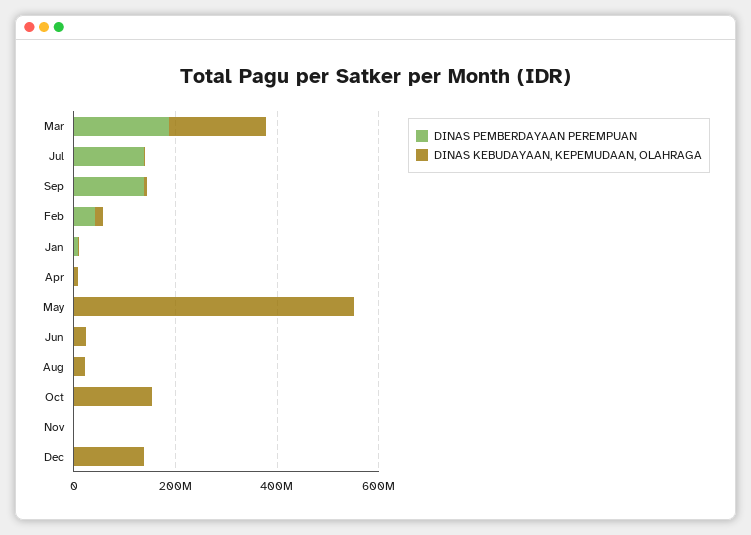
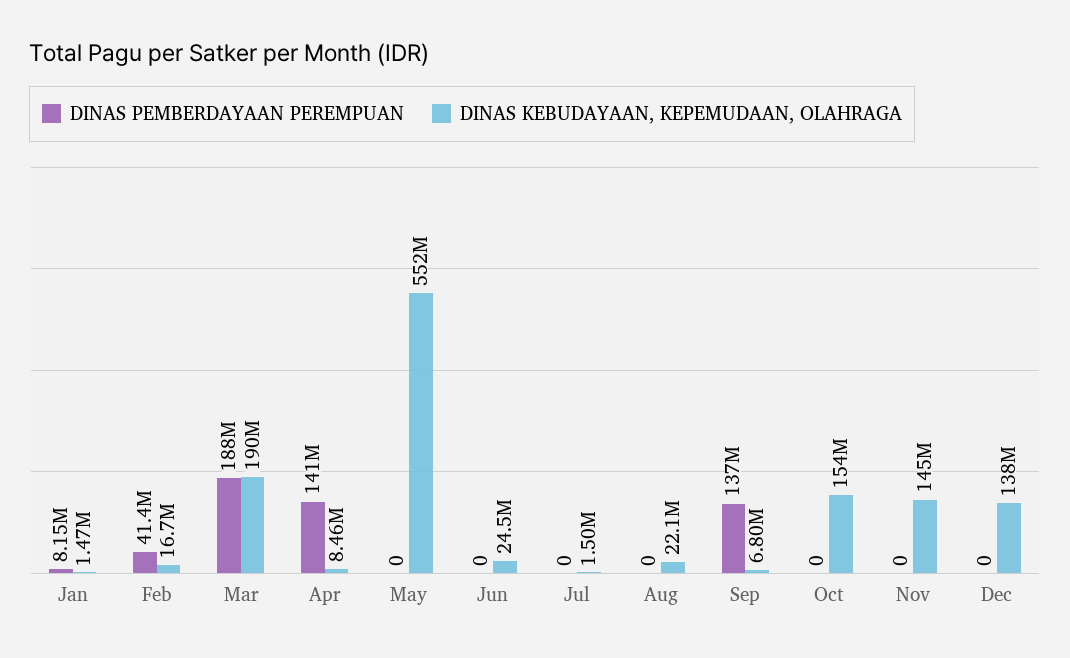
  {
    "DINAS PEMBERDAYAAN PEREMPUAN": {
      "Mar": 188000000,
-     "Jul": 150000000,
+     "Jul": 0,
      "Sep": 137000000,
      "Feb": 41400000,
      "Jan": 8150000,
-     "Apr": 0,
+     "Apr": 141000000,
      "May": 0,
      "Jun": 0,
      "Aug": 0,
      "Oct": 0,
      "Nov": 0,
      "Dec": 0
    },
    "DINAS KEBUDAYAAN, KEPEMUDAAN, OLAHRAGA": {
      "Mar": 190000000,
      "Jul": 1500000,
      "Sep": 6800000,
      "Feb": 16700000,
      "Jan": 1470000,
      "Apr": 8460000,
      "May": 552000000,
      "Jun": 24500000,
      "Aug": 22100000,
      "Oct": 154000000,
-     "Nov": 0,
+     "Nov": 145000000,
      "Dec": 138000000
    }
  }

